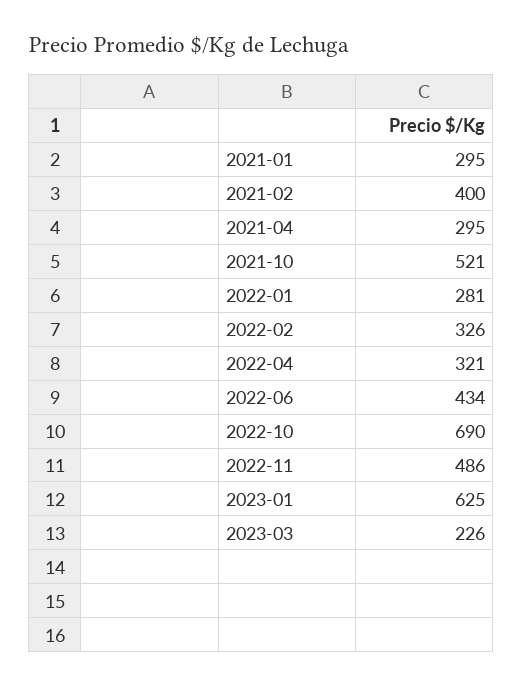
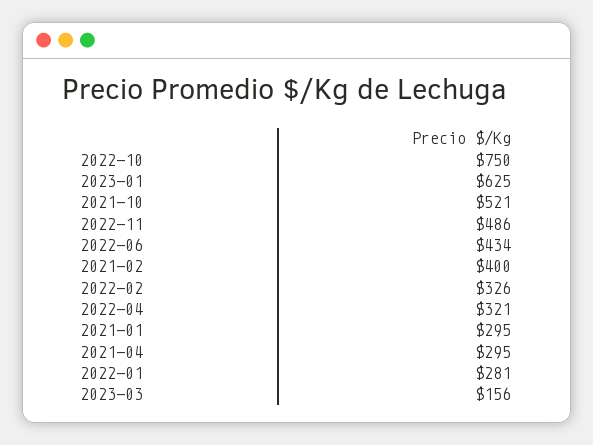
  {
    "2021-01": 295,
    "2021-02": 400,
    "2021-04": 295,
    "2021-10": 521,
    "2022-01": 281,
    "2022-02": 326,
    "2022-04": 321,
    "2022-06": 434,
-   "2022-10": 690,
+   "2022-10": 750,
    "2022-11": 486,
    "2023-01": 625,
-   "2023-03": 226
+   "2023-03": 156
  }

